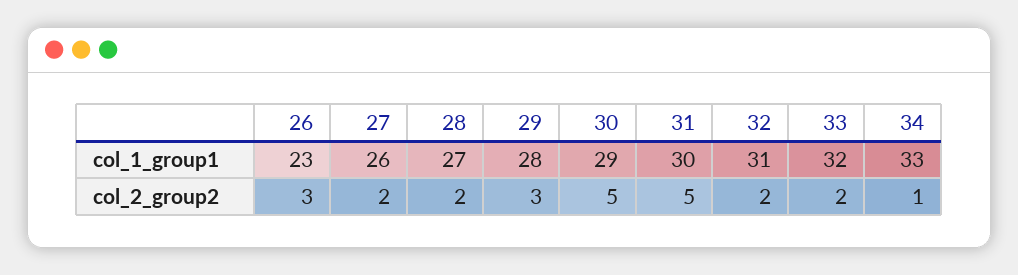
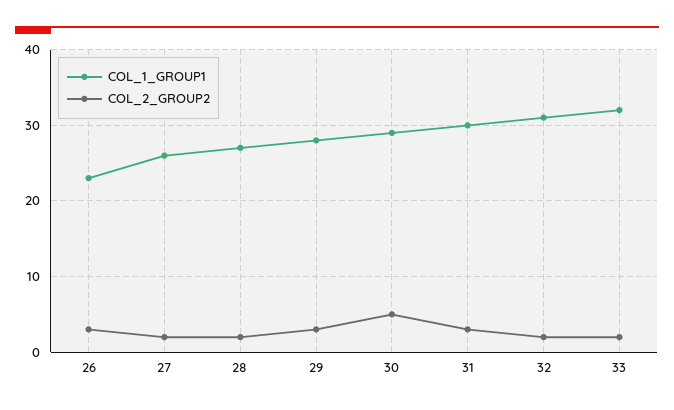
  {
    "col_1_group1": {
      "26": 23,
      "27": 26,
      "28": 27,
      "29": 28,
      "30": 29,
      "31": 30,
      "32": 31,
-     "33": 32,
+     "33": 32
-     "34": 33
    },
    "col_2_group2": {
      "26": 3,
      "27": 2,
      "28": 2,
      "29": 3,
      "30": 5,
-     "31": 5,
+     "31": 3,
      "32": 2,
-     "33": 2,
+     "33": 2
-     "34": 1
    }
  }

